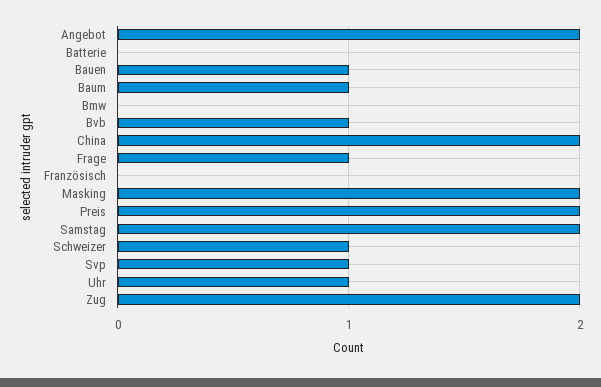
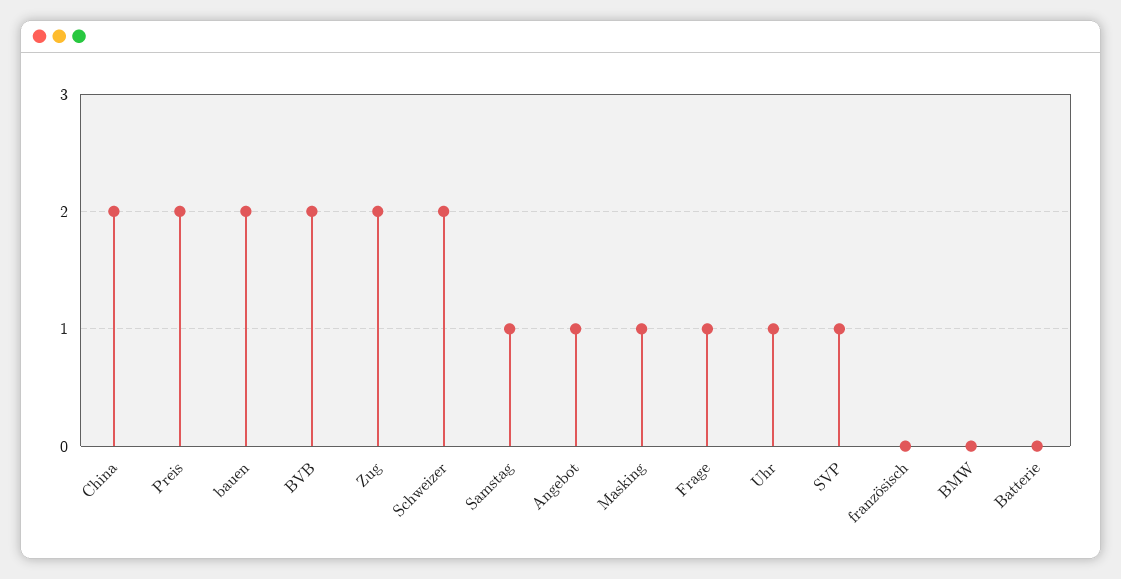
  {
-   "Angebot": 2,
+   "Angebot": 1,
    "Batterie": 0,
-   "Bauen": 1,
+   "Bauen": 2,
-   "Baum": 1,
    "Bmw": 0,
-   "Bvb": 1,
+   "Bvb": 2,
    "China": 2,
    "Frage": 1,
    "Französisch": 0,
-   "Masking": 2,
+   "Masking": 1,
    "Preis": 2,
-   "Samstag": 2,
+   "Samstag": 1,
-   "Schweizer": 1,
+   "Schweizer": 2,
    "Svp": 1,
    "Uhr": 1,
    "Zug": 2
  }

